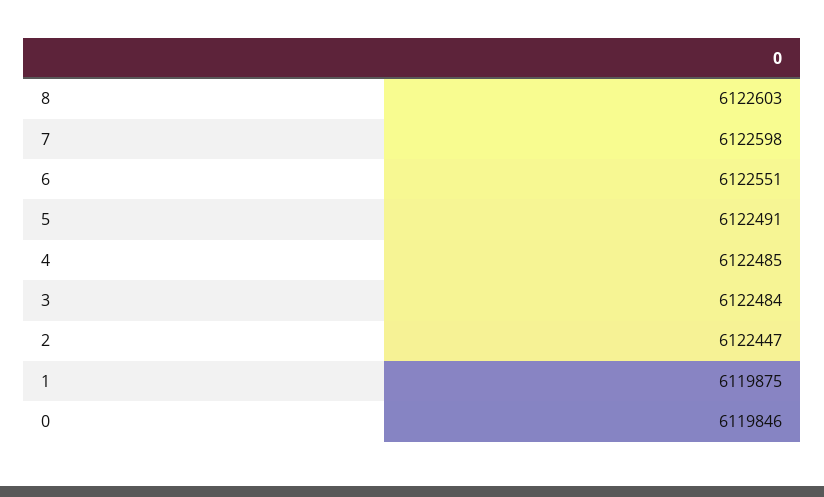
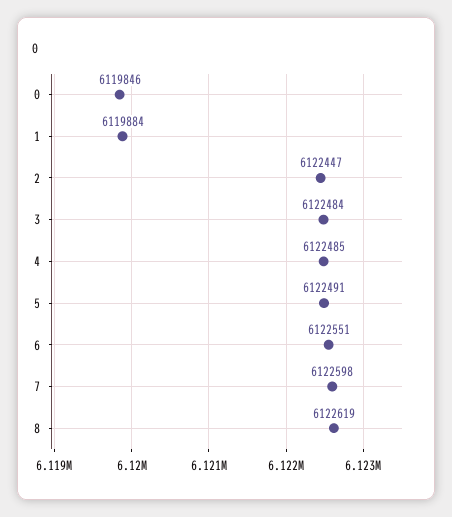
  {
-   "8": 6122603,
+   "8": 6122619,
    "7": 6122598,
    "6": 6122551,
    "5": 6122491,
    "4": 6122485,
    "3": 6122484,
    "2": 6122447,
-   "1": 6119875,
+   "1": 6119884,
    "0": 6119846
  }

